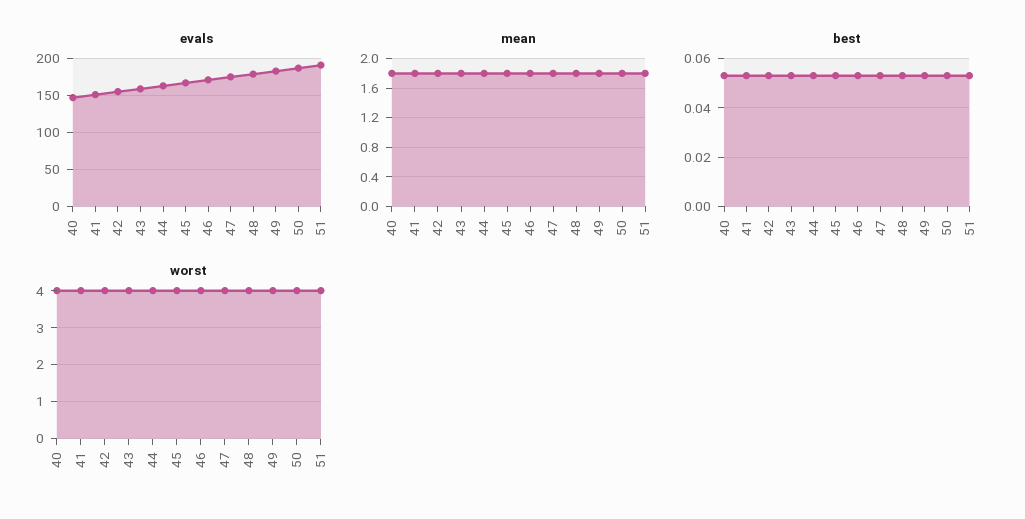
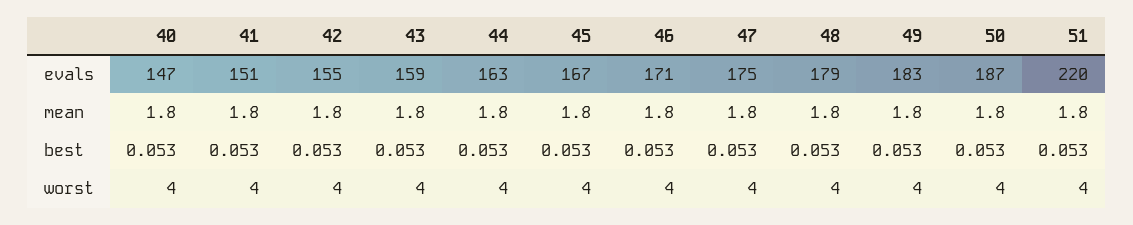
  {
    "evals": {
      "40": 147,
      "41": 151,
      "42": 155,
      "43": 159,
      "44": 163,
      "45": 167,
      "46": 171,
      "47": 175,
      "48": 179,
      "49": 183,
      "50": 187,
-     "51": 190
+     "51": 220
    },
    "mean": {
      "40": 1.8,
      "41": 1.8,
      "42": 1.8,
      "43": 1.8,
      "44": 1.8,
      "45": 1.8,
      "46": 1.8,
      "47": 1.8,
      "48": 1.8,
      "49": 1.8,
      "50": 1.8,
      "51": 1.8
    },
    "best": {
      "40": 0.053,
      "41": 0.053,
      "42": 0.053,
      "43": 0.053,
      "44": 0.053,
      "45": 0.053,
      "46": 0.053,
      "47": 0.053,
      "48": 0.053,
      "49": 0.053,
      "50": 0.053,
      "51": 0.053
    },
    "worst": {
      "40": 4,
      "41": 4,
      "42": 4,
      "43": 4,
      "44": 4,
      "45": 4,
      "46": 4,
      "47": 4,
      "48": 4,
      "49": 4,
      "50": 4,
      "51": 4
    }
  }

